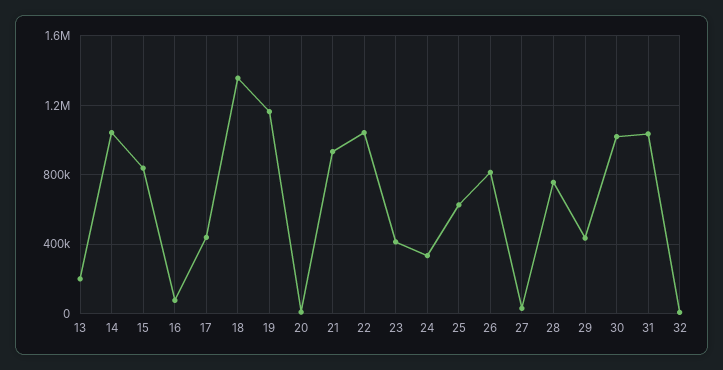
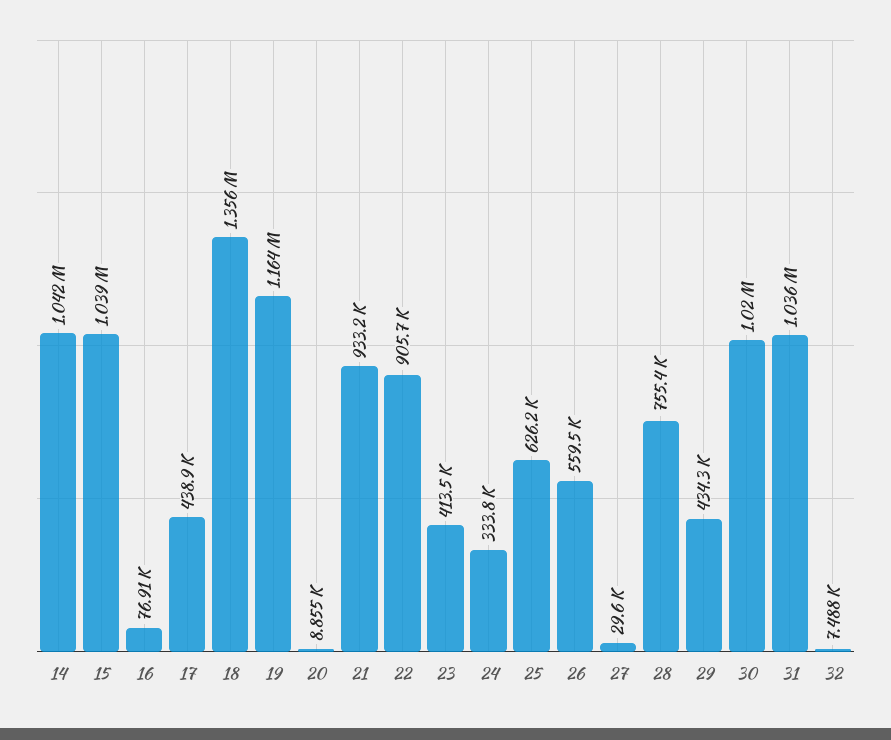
  {
-   "13": 200000,
    "14": 1042000,
-   "15": 850000,
+   "15": 1039000,
    "16": 76910,
    "17": 438900,
    "18": 1356000,
    "19": 1164000,
    "20": 8855,
    "21": 933200,
-   "22": 1050000,
+   "22": 905700,
    "23": 413500,
    "24": 333800,
    "25": 626200,
-   "26": 800000,
+   "26": 559500,
    "27": 29600,
    "28": 755400,
    "29": 434300,
    "30": 1020000,
    "31": 1036000,
    "32": 7488
  }

